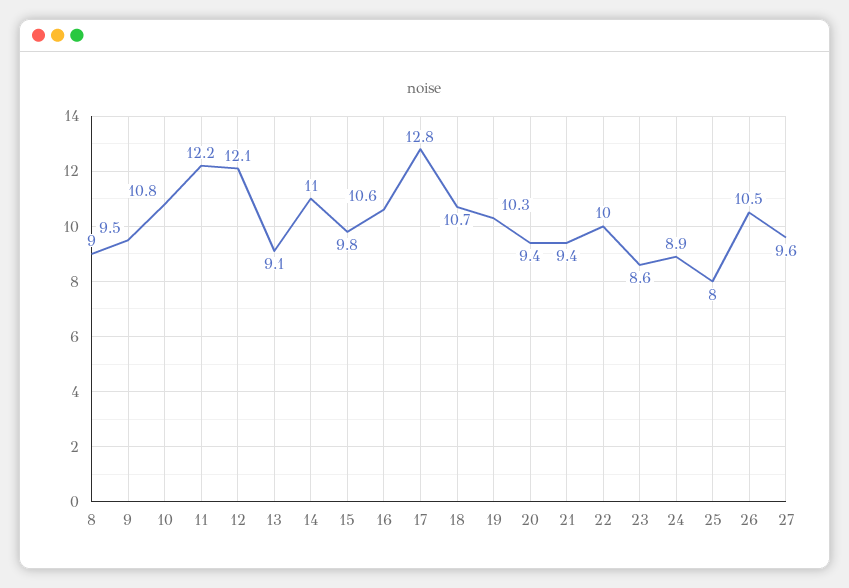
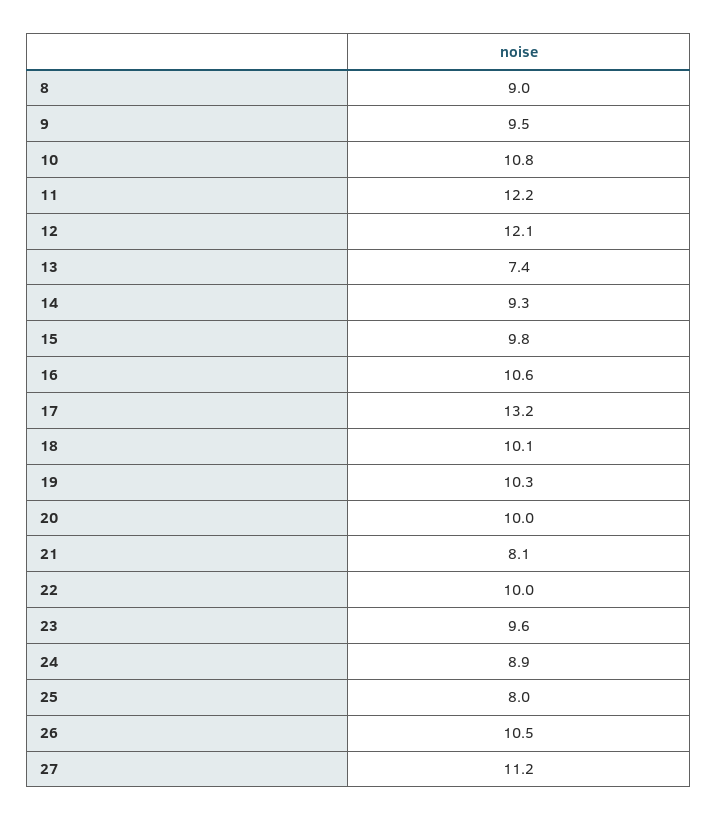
  {
    "8": 9,
    "9": 9.5,
    "10": 10.8,
    "11": 12.2,
    "12": 12.1,
-   "13": 9.1,
+   "13": 7.4,
-   "14": 11,
+   "14": 9.3,
    "15": 9.8,
    "16": 10.6,
-   "17": 12.8,
+   "17": 13.2,
-   "18": 10.7,
+   "18": 10.1,
    "19": 10.3,
-   "20": 9.4,
+   "20": 10,
-   "21": 9.4,
+   "21": 8.1,
    "22": 10,
-   "23": 8.6,
+   "23": 9.6,
    "24": 8.9,
    "25": 8,
    "26": 10.5,
-   "27": 9.6
+   "27": 11.2
  }

